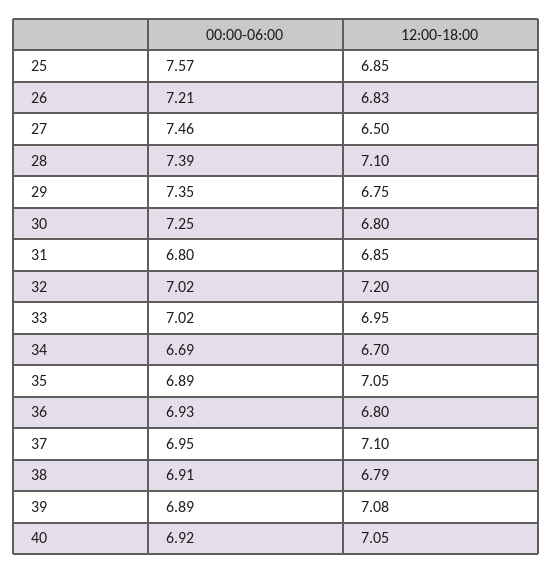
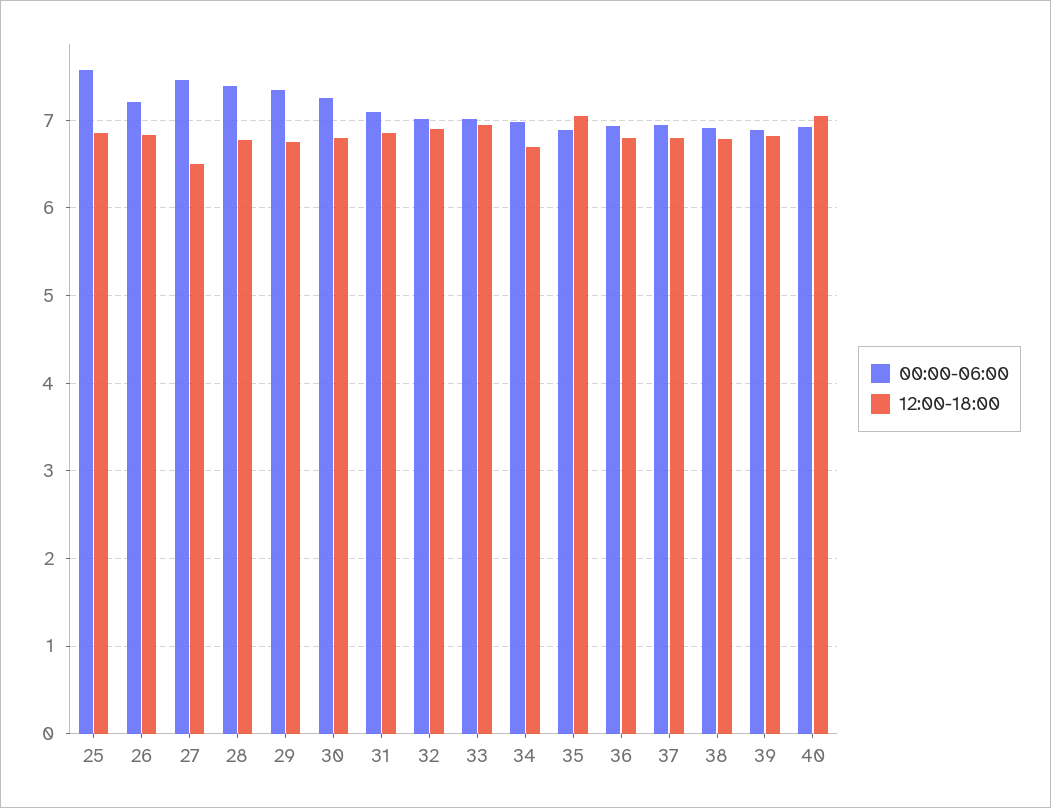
  {
    "00:00-06:00": {
      "25": 7.57,
      "26": 7.21,
      "27": 7.46,
      "28": 7.39,
      "29": 7.35,
      "30": 7.25,
-     "31": 6.8,
+     "31": 7.1,
      "32": 7.02,
      "33": 7.02,
-     "34": 6.69,
+     "34": 7,
      "35": 6.89,
      "36": 6.93,
      "37": 6.95,
      "38": 6.91,
      "39": 6.89,
      "40": 6.92
    },
    "12:00-18:00": {
      "25": 6.85,
      "26": 6.83,
      "27": 6.5,
-     "28": 7.1,
+     "28": 6.8,
      "29": 6.75,
      "30": 6.8,
      "31": 6.85,
-     "32": 7.2,
+     "32": 6.9,
      "33": 6.95,
      "34": 6.7,
      "35": 7.05,
      "36": 6.8,
-     "37": 7.1,
+     "37": 6.8,
      "38": 6.79,
-     "39": 7.08,
+     "39": 6.8,
      "40": 7.05
    }
  }

